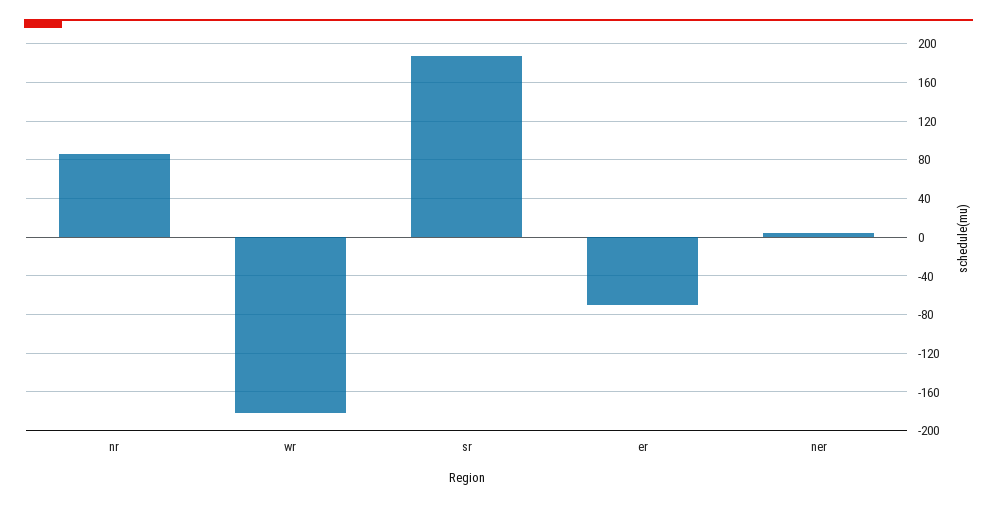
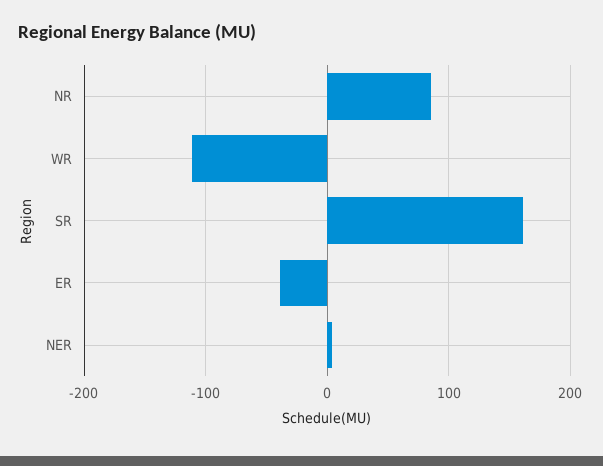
  {
    "nr": 90,
-   "wr": -180,
+   "wr": -110,
-   "sr": 190,
+   "sr": 160,
-   "er": -70,
+   "er": -40,
    "ner": 0
  }

